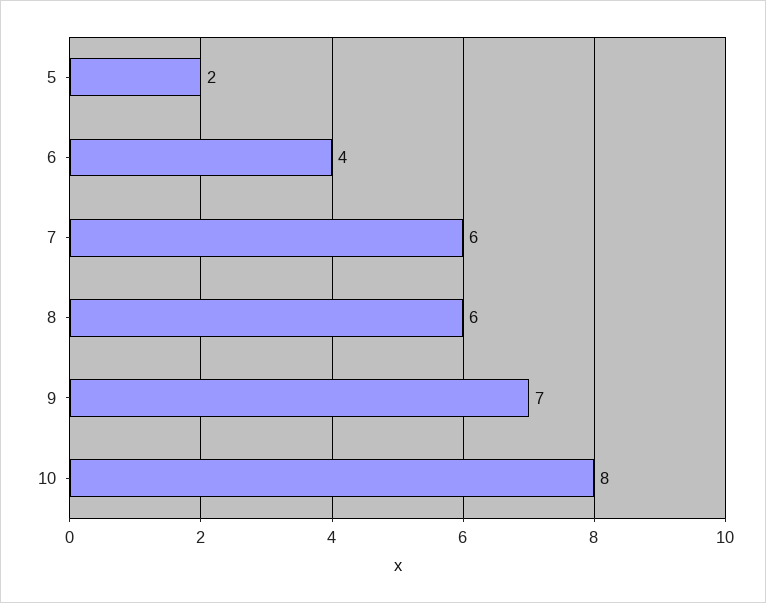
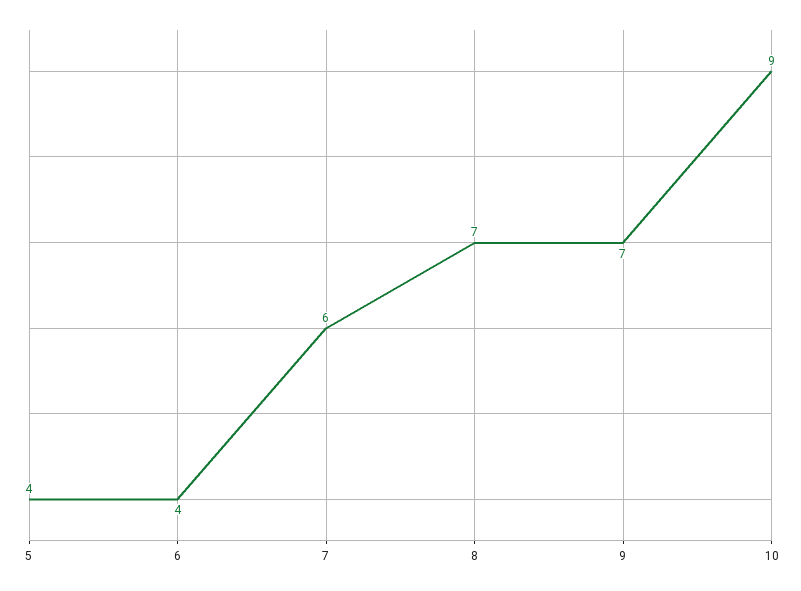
  {
-   "5": 2,
+   "5": 4,
    "6": 4,
    "7": 6,
-   "8": 6,
+   "8": 7,
    "9": 7,
-   "10": 8
+   "10": 9
  }

